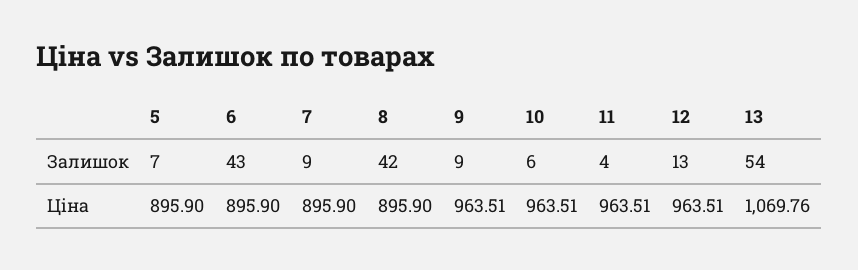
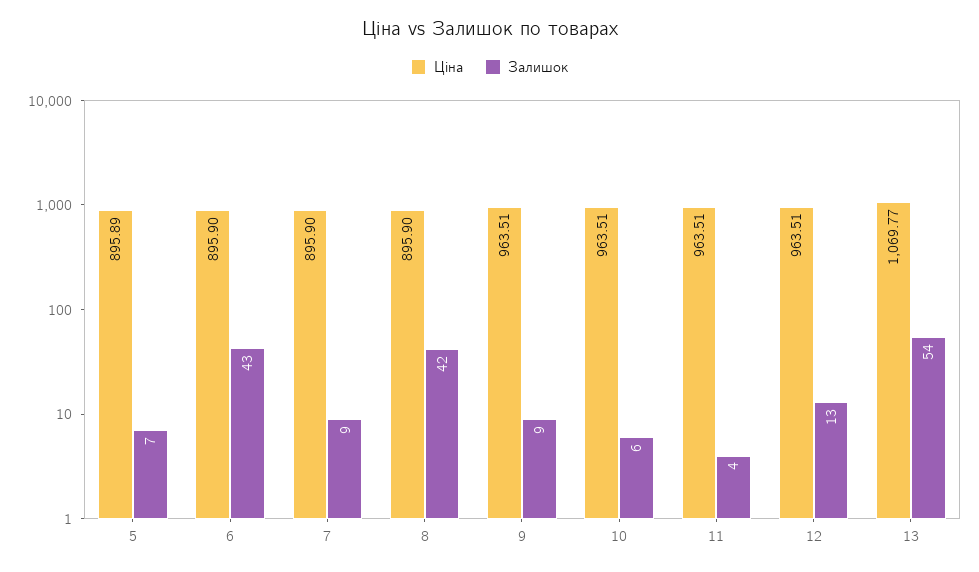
  {
    "Залишок": {
      "5": 7,
      "6": 43,
      "7": 9,
      "8": 42,
      "9": 9,
      "10": 6,
      "11": 4,
      "12": 13,
      "13": 54
    },
    "Ціна": {
-     "5": 895.9,
+     "5": 895.89,
      "6": 895.9,
      "7": 895.9,
      "8": 895.9,
      "9": 963.51,
      "10": 963.51,
      "11": 963.51,
      "12": 963.51,
-     "13": 1069.76
+     "13": 1069.77
    }
  }

